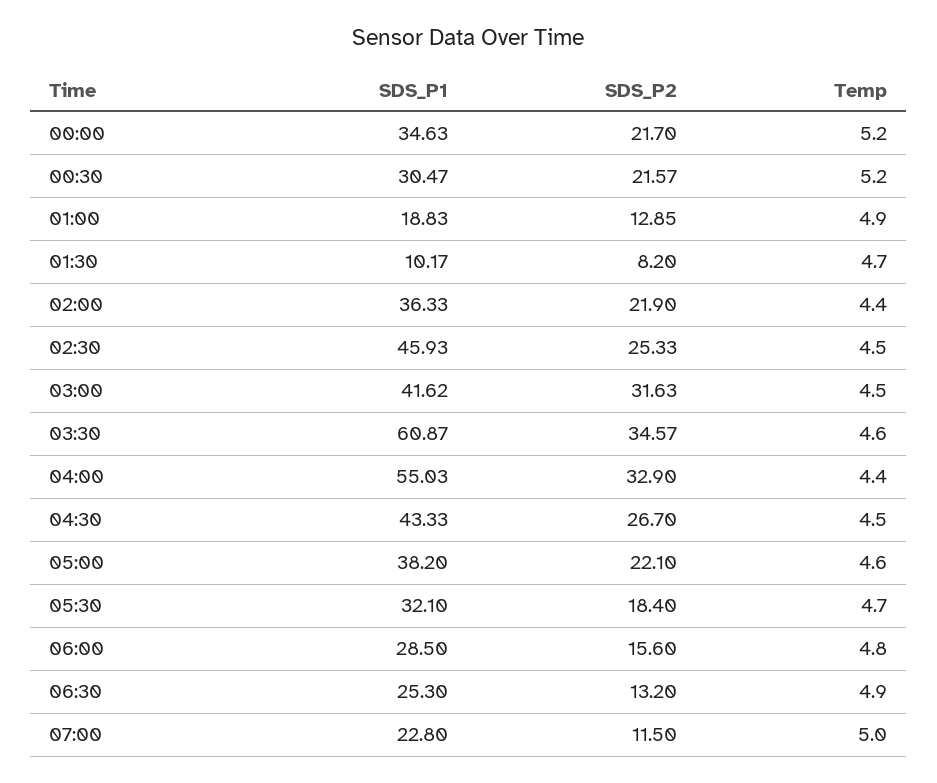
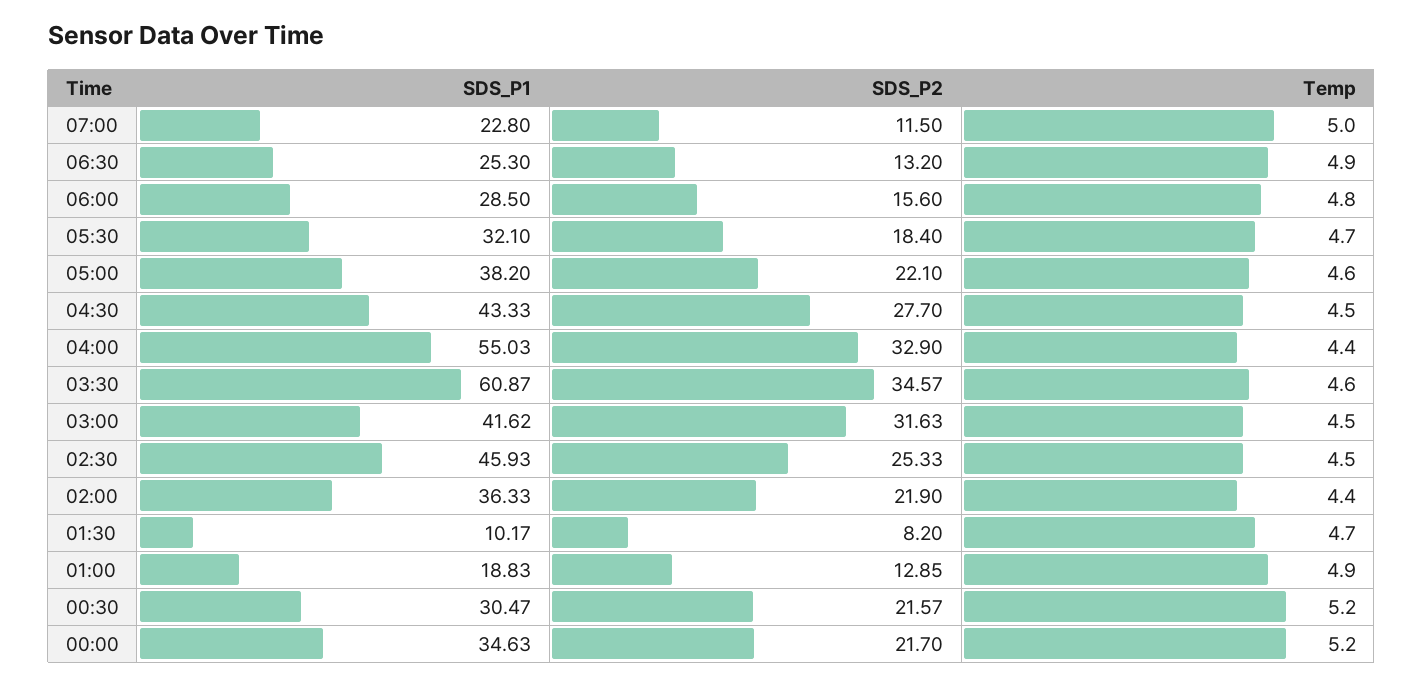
  {
    "SDS_P1": {
      "00:00": 34.63,
      "00:30": 30.47,
      "01:00": 18.83,
      "01:30": 10.17,
      "02:00": 36.33,
      "02:30": 45.93,
      "03:00": 41.62,
      "03:30": 60.87,
      "04:00": 55.03,
      "04:30": 43.33,
      "05:00": 38.2,
      "05:30": 32.1,
      "06:00": 28.5,
      "06:30": 25.3,
      "07:00": 22.8
    },
    "SDS_P2": {
      "00:00": 21.7,
      "00:30": 21.57,
      "01:00": 12.85,
      "01:30": 8.2,
      "02:00": 21.9,
      "02:30": 25.33,
      "03:00": 31.63,
      "03:30": 34.57,
      "04:00": 32.9,
-     "04:30": 26.7,
+     "04:30": 27.7,
      "05:00": 22.1,
      "05:30": 18.4,
      "06:00": 15.6,
      "06:30": 13.2,
      "07:00": 11.5
    },
    "Temp": {
      "00:00": 5.2,
      "00:30": 5.2,
      "01:00": 4.9,
      "01:30": 4.7,
      "02:00": 4.4,
      "02:30": 4.5,
      "03:00": 4.5,
      "03:30": 4.6,
      "04:00": 4.4,
      "04:30": 4.5,
      "05:00": 4.6,
      "05:30": 4.7,
      "06:00": 4.8,
      "06:30": 4.9,
      "07:00": 5
    }
  }

